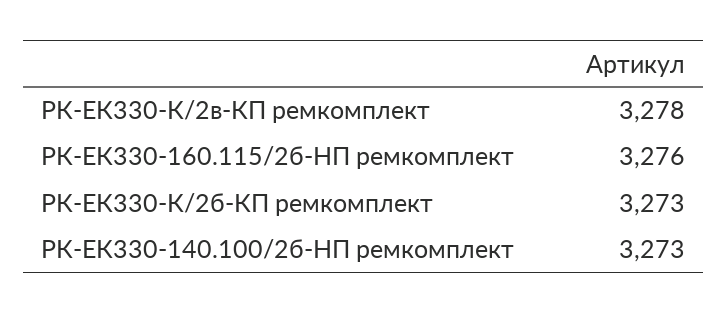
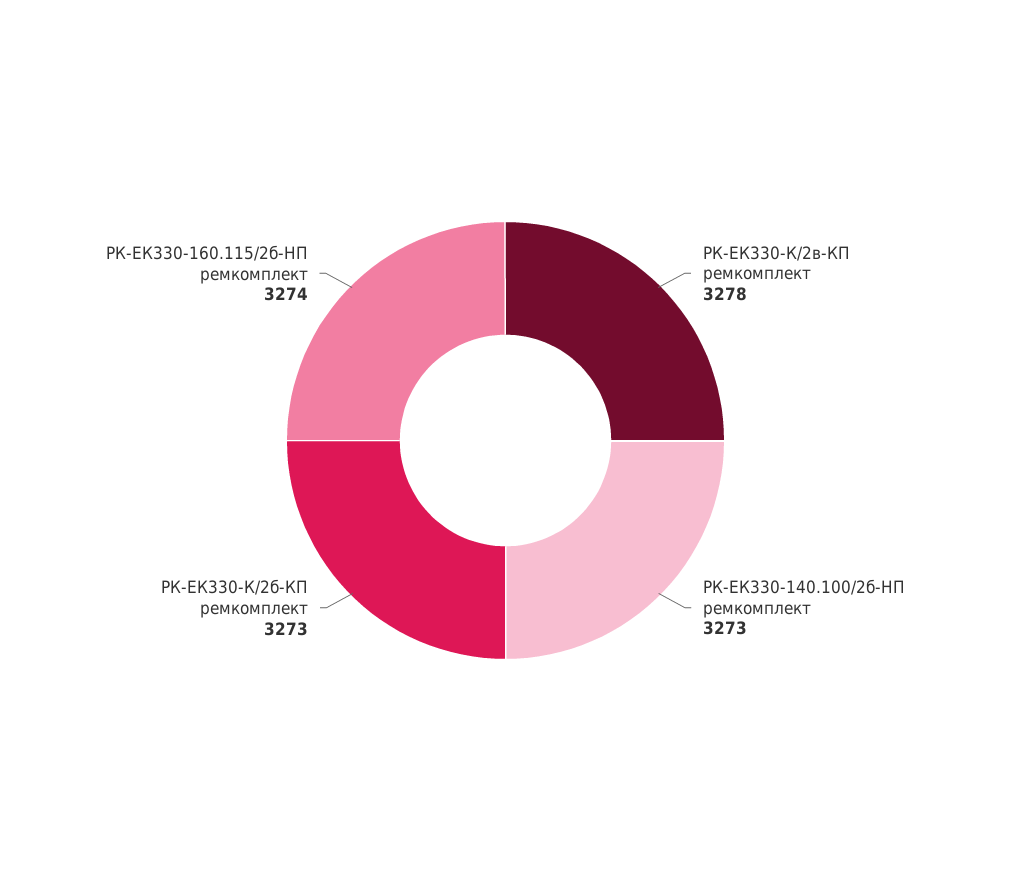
  {
    "РК-ЕК330-К/2в-КП ремкомплект": 3278,
-   "РК-ЕК330-160.115/2б-HП ремкомплект": 3276,
+   "РК-ЕК330-160.115/2б-HП ремкомплект": 3274,
    "РК-ЕК330-К/2б-КП ремкомплект": 3273,
    "РК-ЕК330-140.100/2б-HП ремкомплект": 3273
  }

